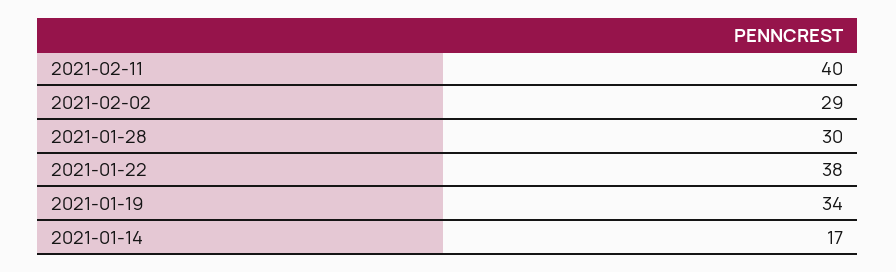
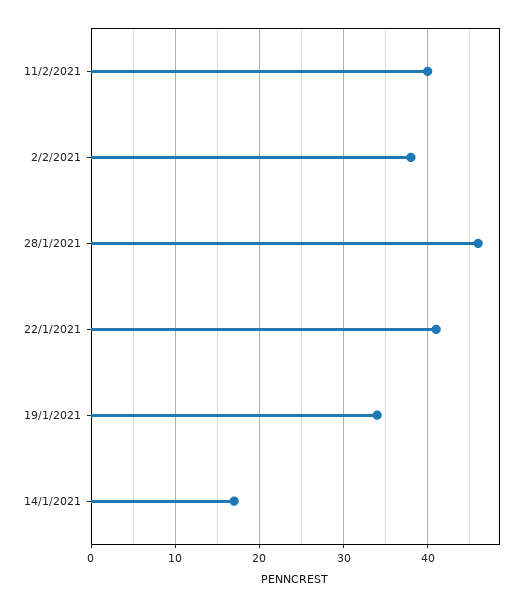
  {
    "2021-02-11": 40,
-   "2021-02-02": 29,
+   "2021-02-02": 38,
-   "2021-01-28": 30,
+   "2021-01-28": 46,
-   "2021-01-22": 38,
+   "2021-01-22": 41,
    "2021-01-19": 34,
    "2021-01-14": 17
  }

